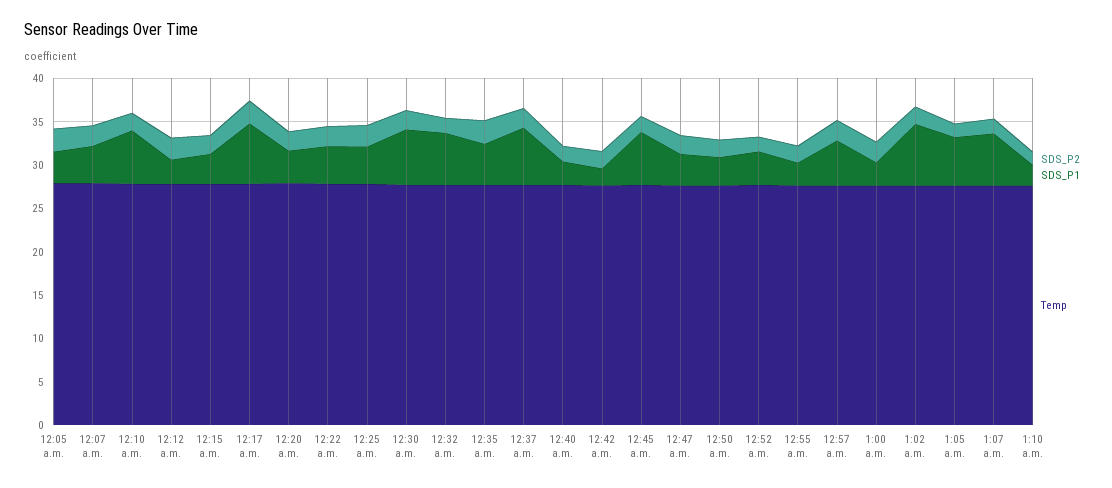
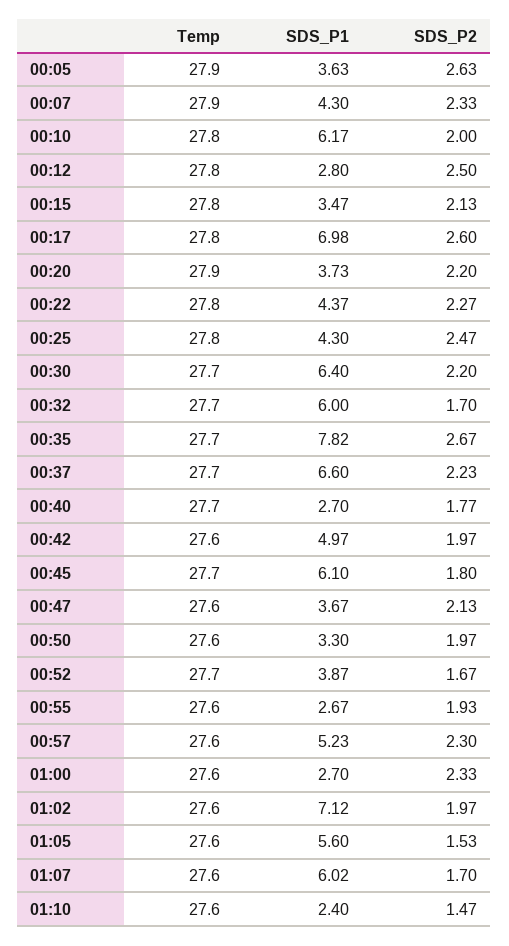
  {
    "SDS_P2": {
      "12:05 a.m.": 2.63,
      "12:07 a.m.": 2.33,
      "12:10 a.m.": 2,
      "12:12 a.m.": 2.5,
      "12:15 a.m.": 2.13,
      "12:17 a.m.": 2.6,
      "12:20 a.m.": 2.2,
      "12:22 a.m.": 2.27,
      "12:25 a.m.": 2.47,
      "12:30 a.m.": 2.2,
      "12:32 a.m.": 1.7,
      "12:35 a.m.": 2.67,
      "12:37 a.m.": 2.23,
      "12:40 a.m.": 1.77,
      "12:42 a.m.": 1.97,
      "12:45 a.m.": 1.8,
      "12:47 a.m.": 2.13,
      "12:50 a.m.": 1.97,
      "12:52 a.m.": 1.67,
      "12:55 a.m.": 1.93,
      "12:57 a.m.": 2.3,
      "1:00 a.m.": 2.33,
      "1:02 a.m.": 1.97,
      "1:05 a.m.": 1.53,
      "1:07 a.m.": 1.7,
      "1:10 a.m.": 1.47
    },
    "SDS_P1": {
      "12:05 a.m.": 3.63,
      "12:07 a.m.": 4.3,
      "12:10 a.m.": 6.17,
      "12:12 a.m.": 2.8,
      "12:15 a.m.": 3.47,
      "12:17 a.m.": 6.98,
      "12:20 a.m.": 3.73,
      "12:22 a.m.": 4.37,
      "12:25 a.m.": 4.3,
      "12:30 a.m.": 6.4,
      "12:32 a.m.": 6,
-     "12:35 a.m.": 5,
+     "12:35 a.m.": 7.82,
      "12:37 a.m.": 6.6,
      "12:40 a.m.": 2.7,
-     "12:42 a.m.": 2,
+     "12:42 a.m.": 4.97,
      "12:45 a.m.": 6.1,
      "12:47 a.m.": 3.67,
      "12:50 a.m.": 3.3,
      "12:52 a.m.": 3.87,
      "12:55 a.m.": 2.67,
      "12:57 a.m.": 5.23,
      "1:00 a.m.": 2.7,
      "1:02 a.m.": 7.12,
      "1:05 a.m.": 5.6,
      "1:07 a.m.": 6.02,
      "1:10 a.m.": 2.4
    },
    "Temp": {
      "12:05 a.m.": 27.9,
      "12:07 a.m.": 27.9,
      "12:10 a.m.": 27.8,
      "12:12 a.m.": 27.8,
      "12:15 a.m.": 27.8,
      "12:17 a.m.": 27.8,
      "12:20 a.m.": 27.9,
      "12:22 a.m.": 27.8,
      "12:25 a.m.": 27.8,
      "12:30 a.m.": 27.7,
      "12:32 a.m.": 27.7,
      "12:35 a.m.": 27.7,
      "12:37 a.m.": 27.7,
      "12:40 a.m.": 27.7,
      "12:42 a.m.": 27.6,
      "12:45 a.m.": 27.7,
      "12:47 a.m.": 27.6,
      "12:50 a.m.": 27.6,
      "12:52 a.m.": 27.7,
      "12:55 a.m.": 27.6,
      "12:57 a.m.": 27.6,
      "1:00 a.m.": 27.6,
      "1:02 a.m.": 27.6,
      "1:05 a.m.": 27.6,
      "1:07 a.m.": 27.6,
      "1:10 a.m.": 27.6
    }
  }

